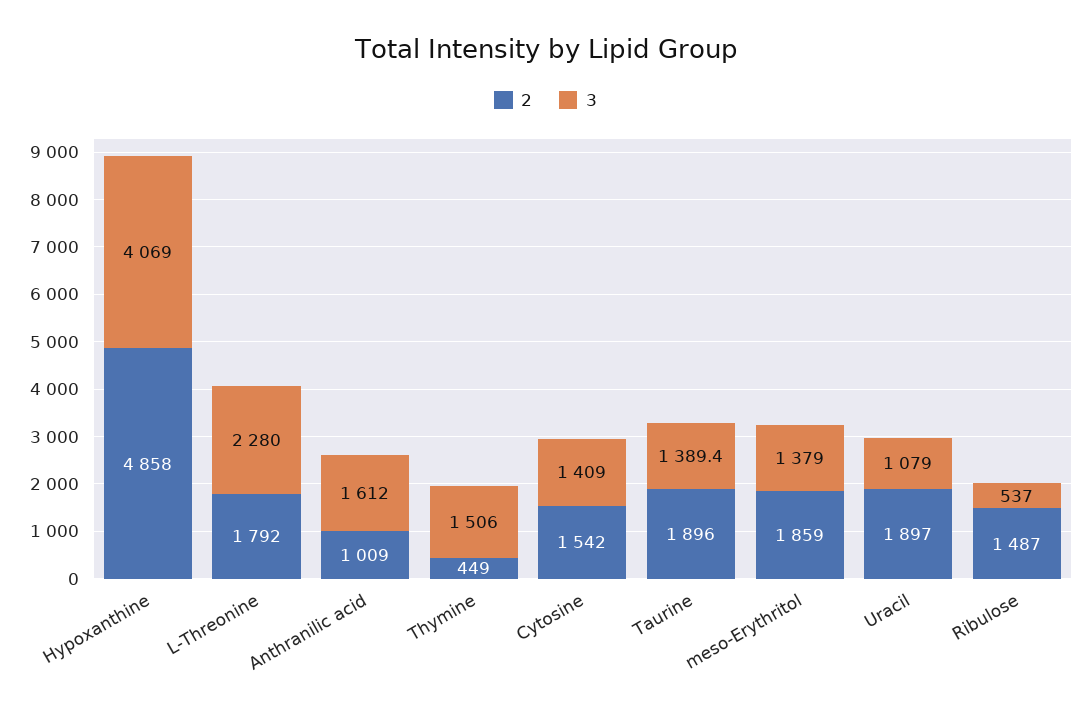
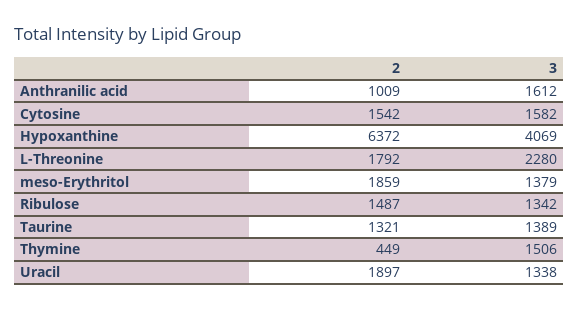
  {
    "2": {
-     "Hypoxanthine": 4858,
+     "Hypoxanthine": 6372,
      "L-Threonine": 1792,
      "Anthranilic acid": 1009,
      "Thymine": 449,
      "Cytosine": 1542,
-     "Taurine": 1896,
+     "Taurine": 1321,
      "meso-Erythritol": 1859,
      "Uracil": 1897,
      "Ribulose": 1487
    },
    "3": {
      "Hypoxanthine": 4069,
      "L-Threonine": 2280,
      "Anthranilic acid": 1612,
      "Thymine": 1506,
-     "Cytosine": 1409,
+     "Cytosine": 1582,
      "Taurine": 1389.4,
      "meso-Erythritol": 1379,
-     "Uracil": 1079,
+     "Uracil": 1338,
-     "Ribulose": 537
+     "Ribulose": 1342
    }
  }

